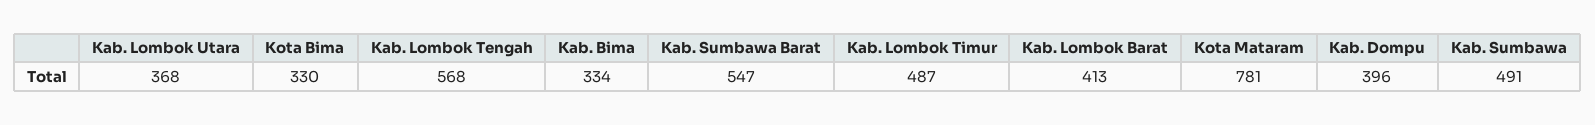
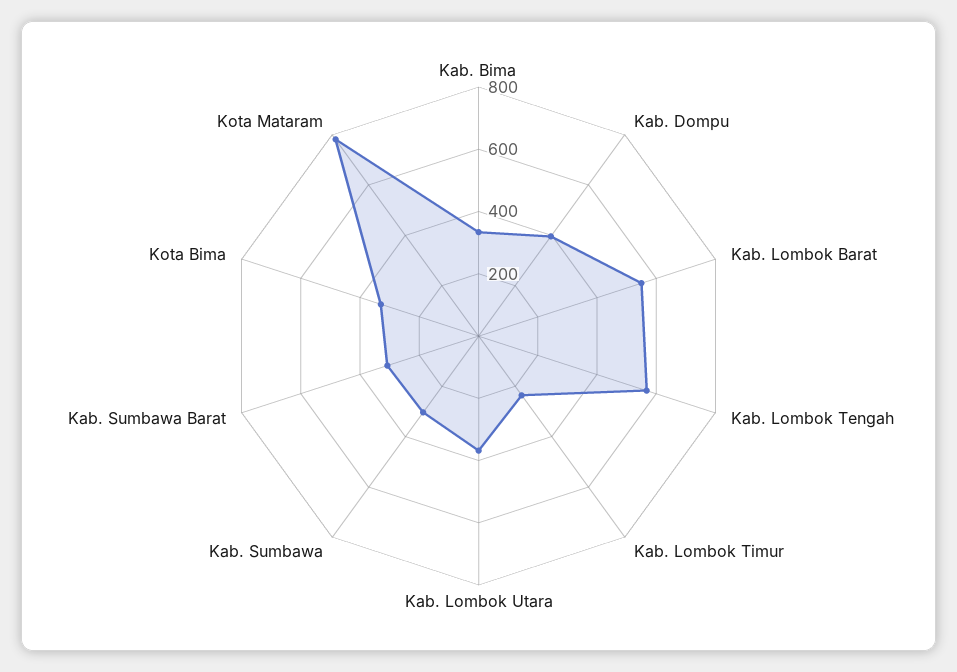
  {
    "Kab. Lombok Utara": 368,
    "Kota Bima": 330,
    "Kab. Lombok Tengah": 568,
    "Kab. Bima": 334,
-   "Kab. Sumbawa Barat": 547,
+   "Kab. Sumbawa Barat": 300,
-   "Kab. Lombok Timur": 487,
+   "Kab. Lombok Timur": 250,
-   "Kab. Lombok Barat": 413,
+   "Kab. Lombok Barat": 550,
    "Kota Mataram": 781,
    "Kab. Dompu": 396,
-   "Kab. Sumbawa": 491
+   "Kab. Sumbawa": 300
  }

